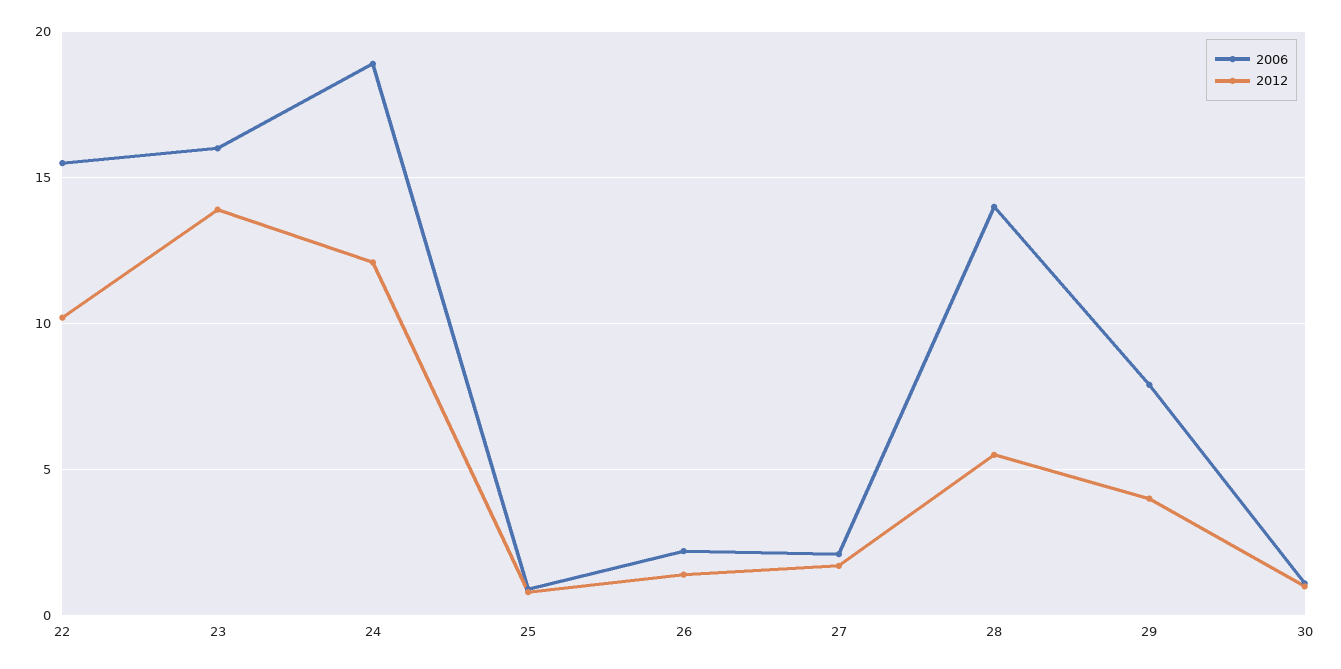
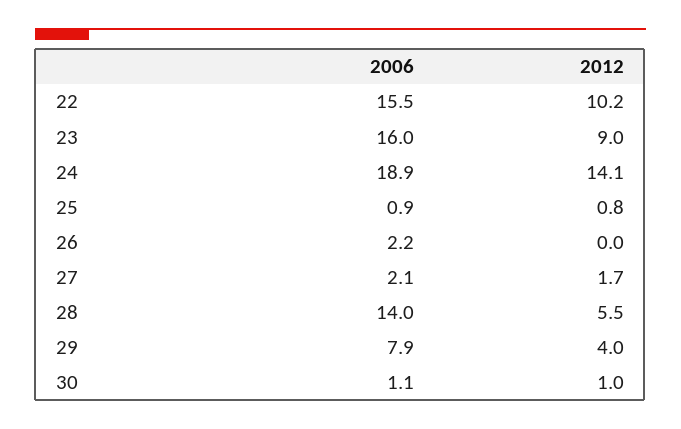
  {
    "2006": {
      "22": 15.5,
      "23": 16,
      "24": 18.9,
      "25": 0.9,
      "26": 2.2,
      "27": 2.1,
      "28": 14,
      "29": 7.9,
      "30": 1.1
    },
    "2012": {
      "22": 10.2,
-     "23": 14,
+     "23": 9,
-     "24": 12,
+     "24": 14.1,
      "25": 0.8,
-     "26": 1.5,
+     "26": 0,
      "27": 1.7,
      "28": 5.5,
      "29": 4,
      "30": 1
    }
  }

